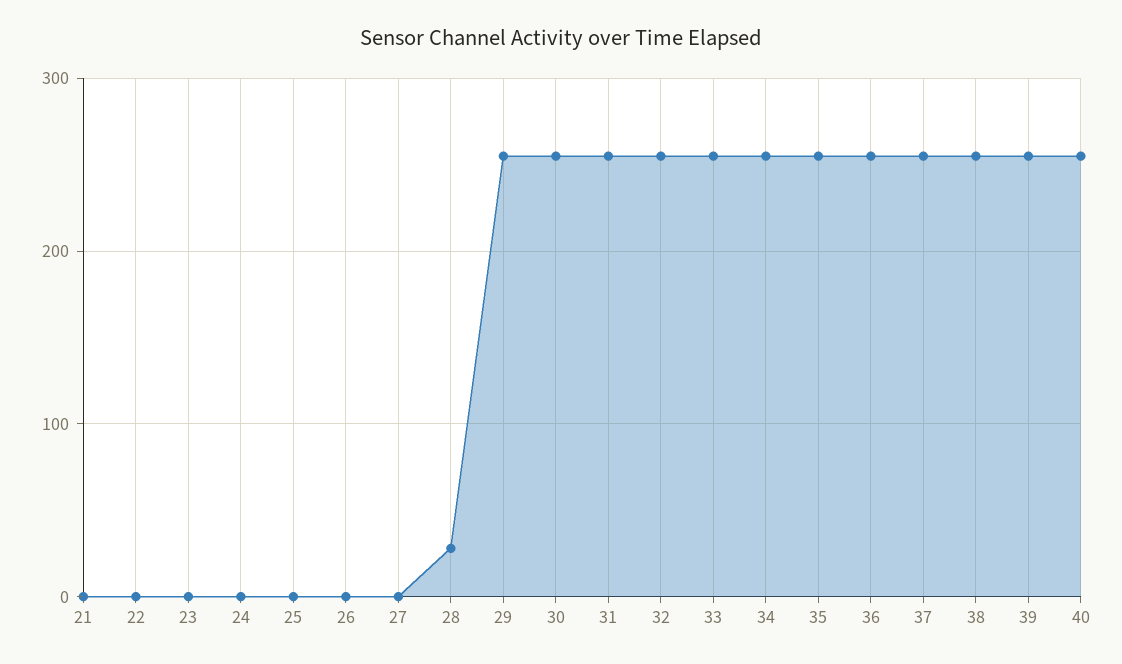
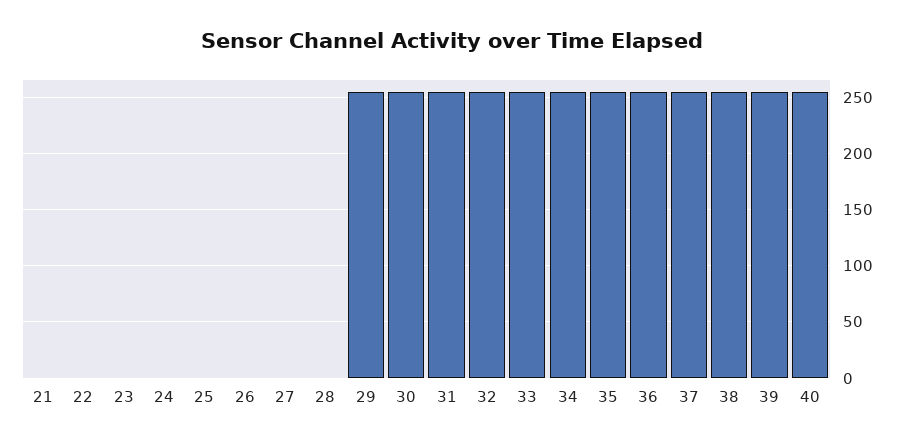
  {
    "21": 0,
    "22": 0,
    "23": 0,
    "24": 0,
    "25": 0,
    "26": 0,
    "27": 0,
-   "28": 30,
+   "28": 0,
    "29": 260,
    "30": 260,
    "31": 260,
    "32": 260,
    "33": 260,
    "34": 260,
    "35": 260,
    "36": 260,
    "37": 260,
    "38": 260,
    "39": 260,
    "40": 260
  }

